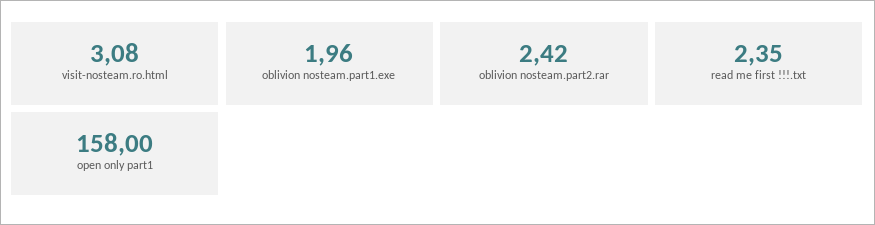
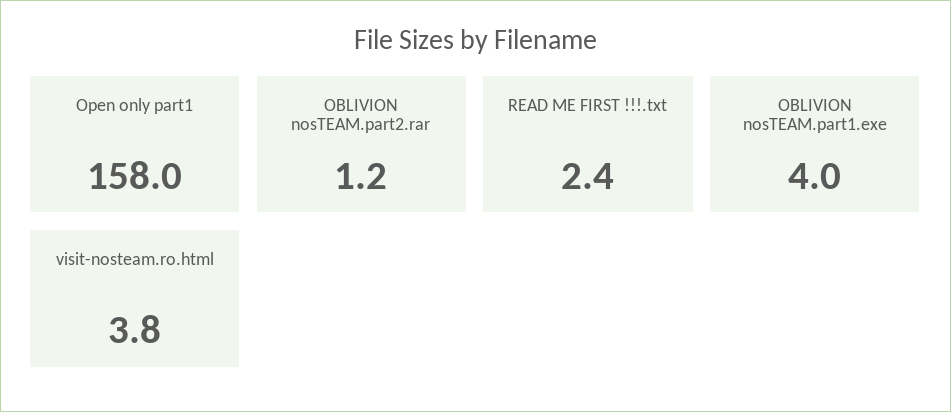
  {
-   "visit-nosteam.ro.html": 3.08,
+   "visit-nosteam.ro.html": 3.8,
-   "oblivion nosteam.part1.exe": 1.96,
+   "oblivion nosteam.part1.exe": 4,
-   "oblivion nosteam.part2.rar": 2.42,
+   "oblivion nosteam.part2.rar": 1.2,
    "read me first !!!.txt": 2.35,
    "open only part1": 158
  }

